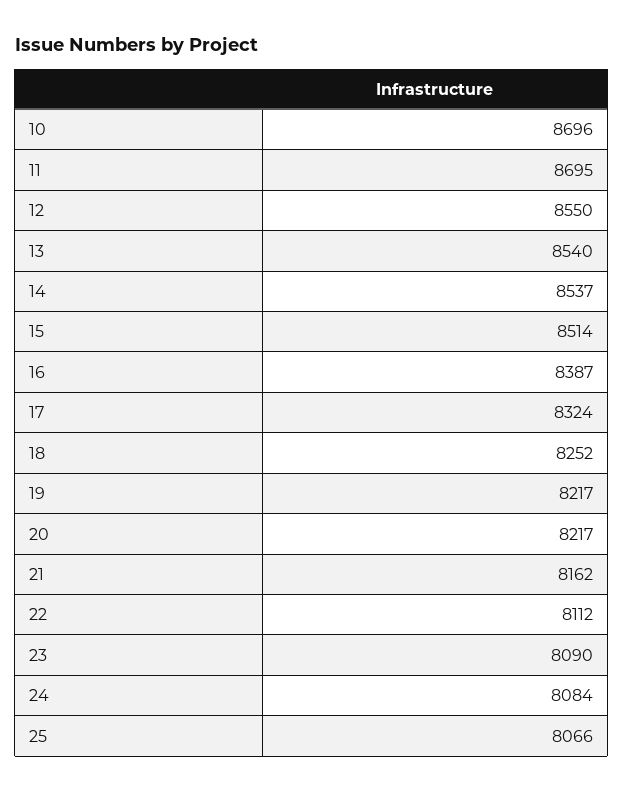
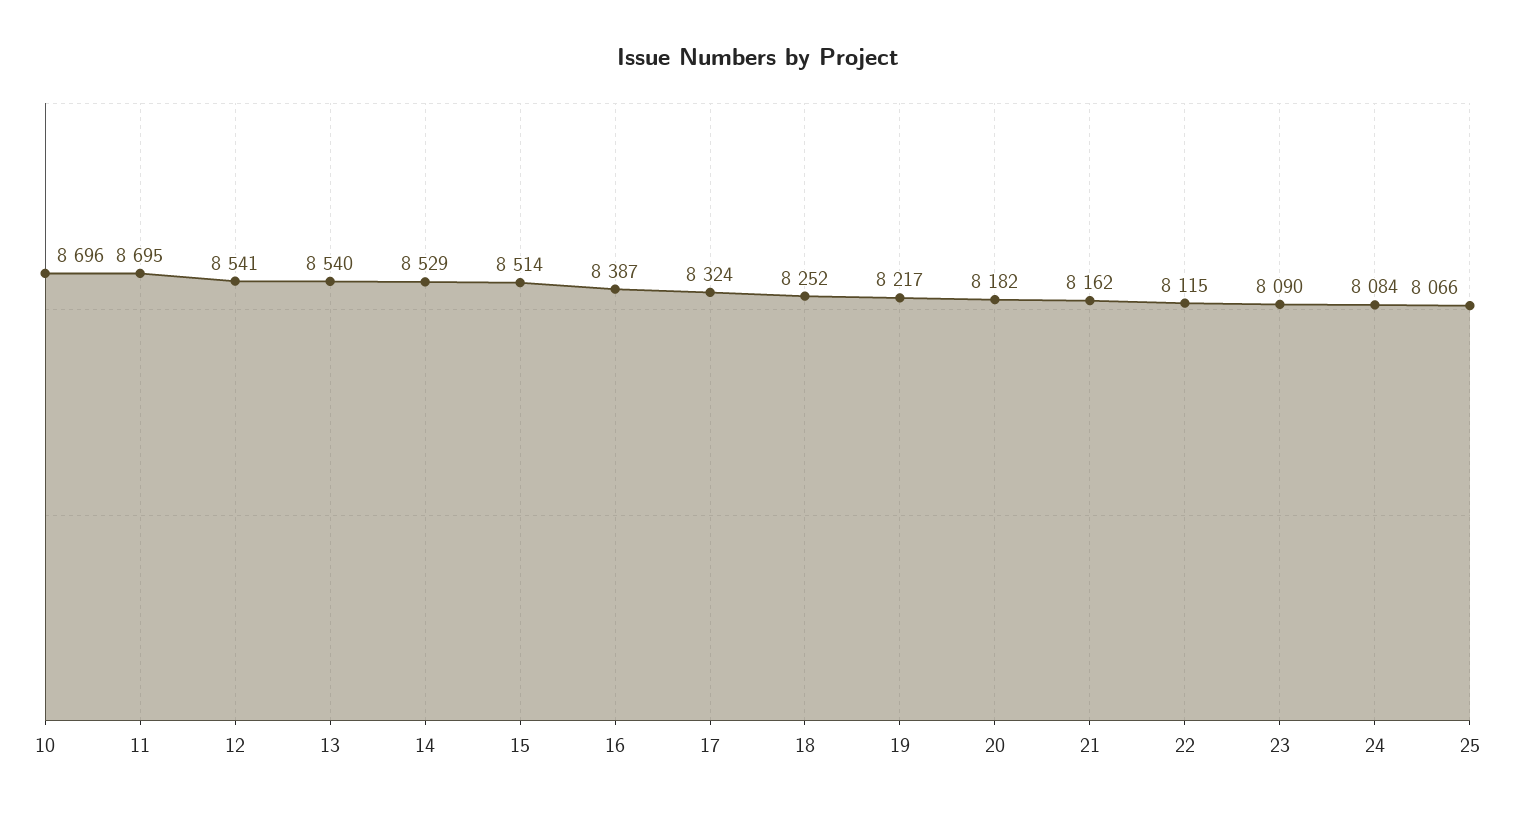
  {
    "10": 8696,
    "11": 8695,
-   "12": 8550,
+   "12": 8541,
    "13": 8540,
-   "14": 8537,
+   "14": 8529,
    "15": 8514,
    "16": 8387,
    "17": 8324,
    "18": 8252,
    "19": 8217,
-   "20": 8217,
+   "20": 8182,
    "21": 8162,
-   "22": 8112,
+   "22": 8115,
    "23": 8090,
    "24": 8084,
    "25": 8066
  }

